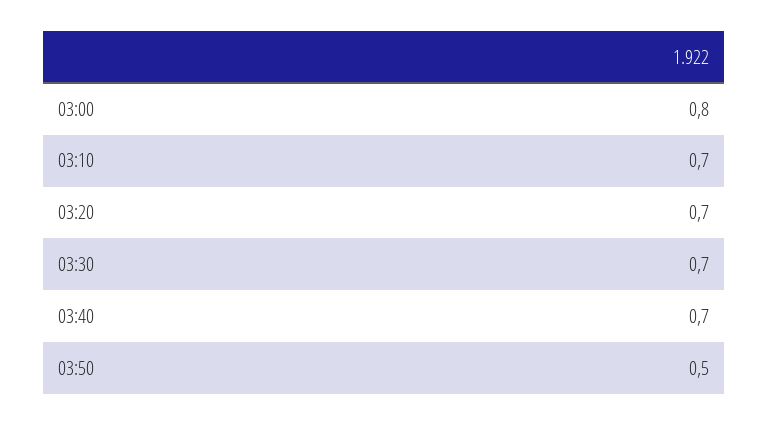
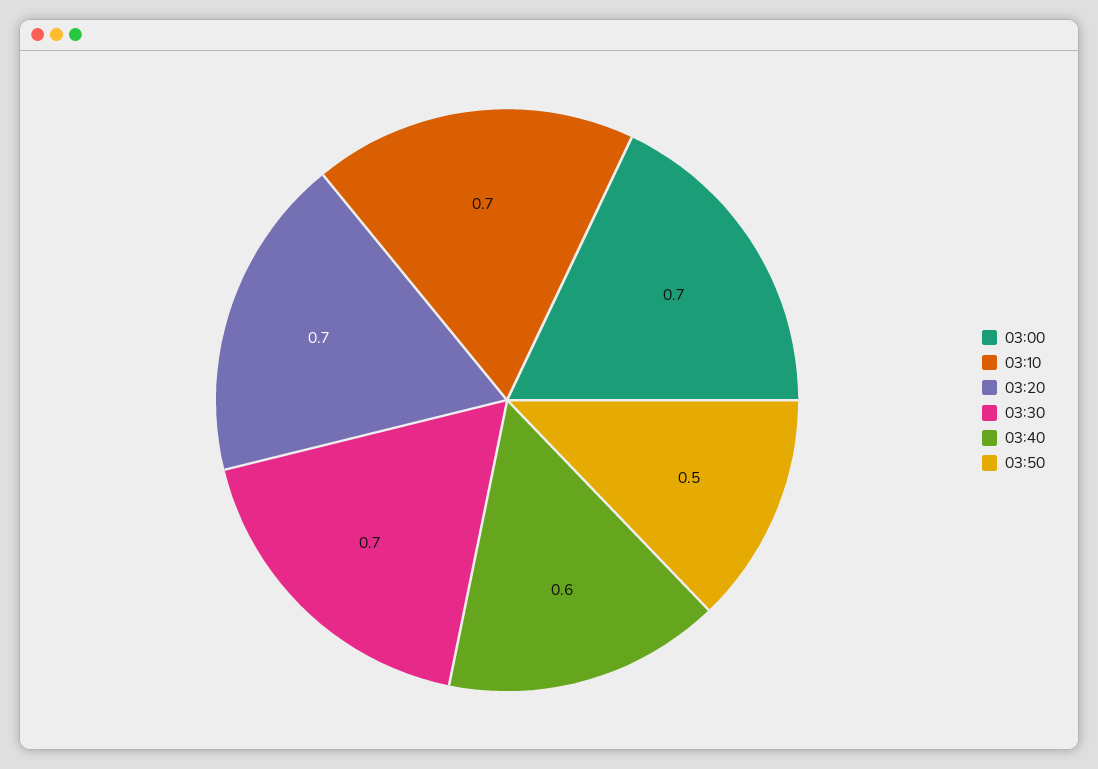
  {
-   "03:00": 0.8,
+   "03:00": 0.7,
    "03:10": 0.7,
    "03:20": 0.7,
    "03:30": 0.7,
-   "03:40": 0.7,
+   "03:40": 0.6,
    "03:50": 0.5
  }

